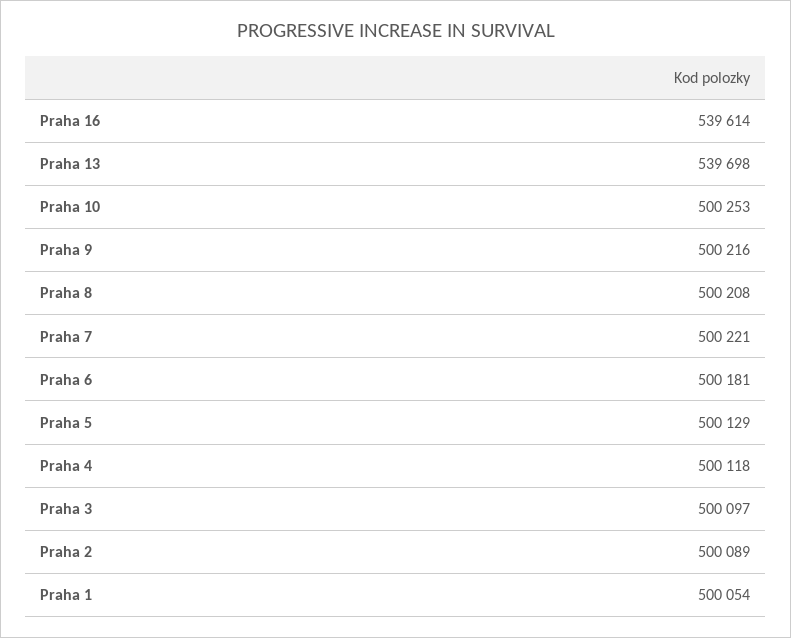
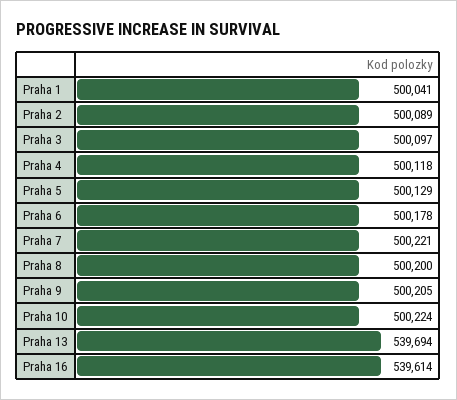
  {
    "Praha 16": 539614,
-   "Praha 13": 539698,
+   "Praha 13": 539694,
-   "Praha 10": 500253,
+   "Praha 10": 500224,
-   "Praha 9": 500216,
+   "Praha 9": 500205,
-   "Praha 8": 500208,
+   "Praha 8": 500200,
    "Praha 7": 500221,
-   "Praha 6": 500181,
+   "Praha 6": 500178,
    "Praha 5": 500129,
    "Praha 4": 500118,
    "Praha 3": 500097,
    "Praha 2": 500089,
-   "Praha 1": 500054
+   "Praha 1": 500041
  }

